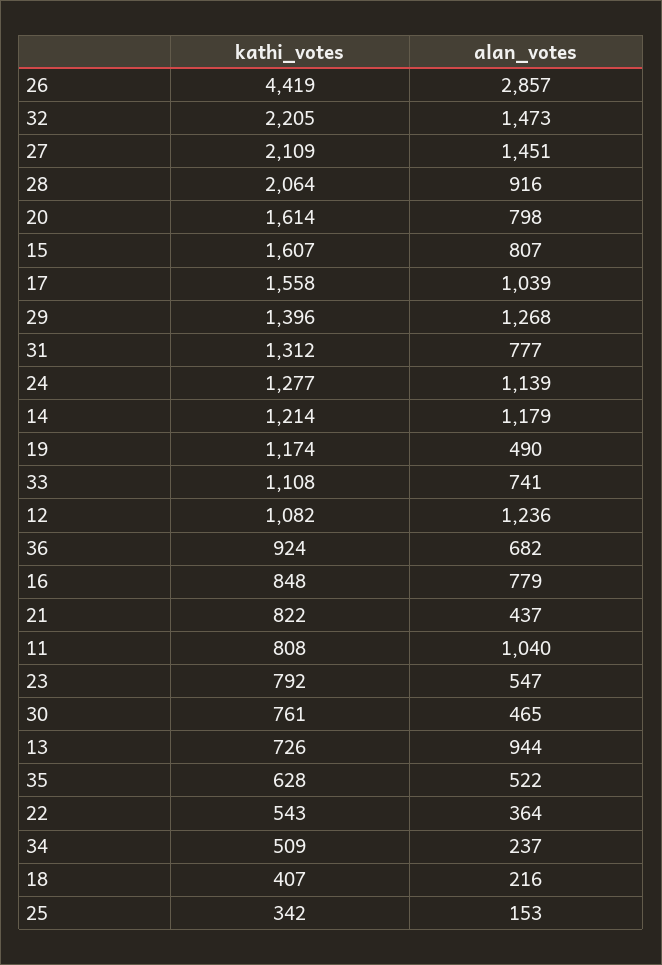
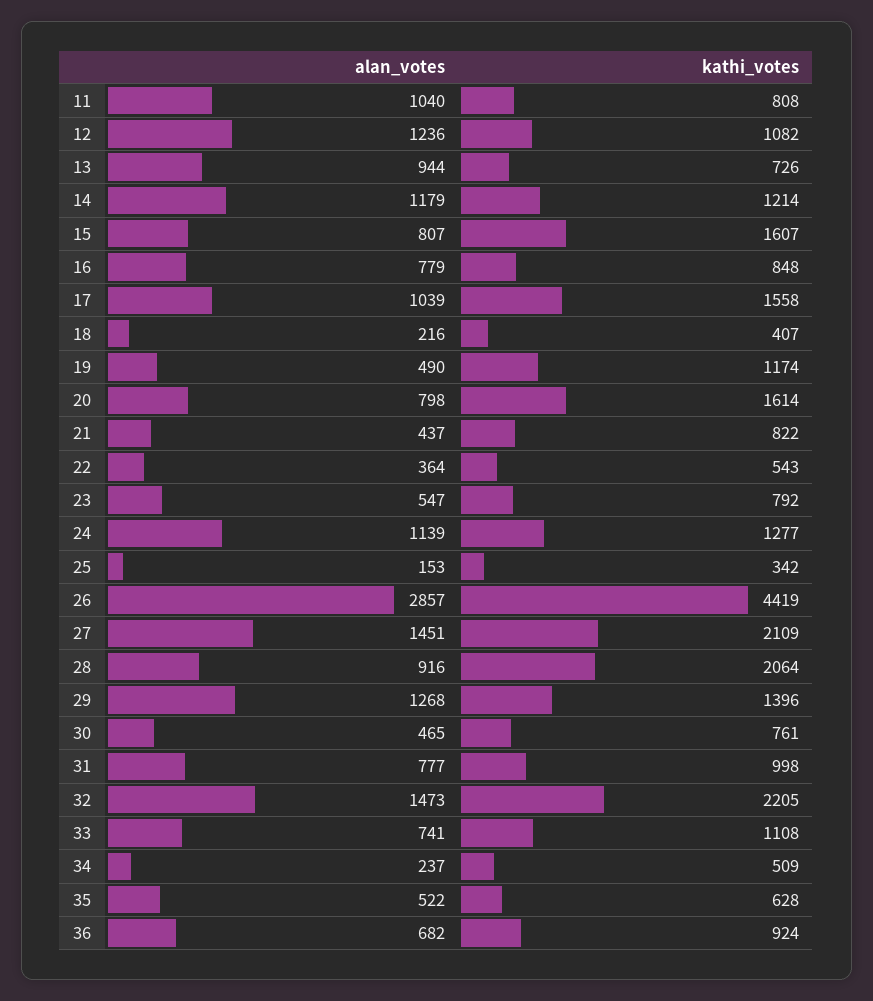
  {
    "kathi_votes": {
      "26": 4419,
      "32": 2205,
      "27": 2109,
      "28": 2064,
      "20": 1614,
      "15": 1607,
      "17": 1558,
      "29": 1396,
-     "31": 1312,
+     "31": 998,
      "24": 1277,
      "14": 1214,
      "19": 1174,
      "33": 1108,
      "12": 1082,
      "36": 924,
      "16": 848,
      "21": 822,
      "11": 808,
      "23": 792,
      "30": 761,
      "13": 726,
      "35": 628,
      "22": 543,
      "34": 509,
      "18": 407,
      "25": 342
    },
    "alan_votes": {
      "26": 2857,
      "32": 1473,
      "27": 1451,
      "28": 916,
      "20": 798,
      "15": 807,
      "17": 1039,
      "29": 1268,
      "31": 777,
      "24": 1139,
      "14": 1179,
      "19": 490,
      "33": 741,
      "12": 1236,
      "36": 682,
      "16": 779,
      "21": 437,
      "11": 1040,
      "23": 547,
      "30": 465,
      "13": 944,
      "35": 522,
      "22": 364,
      "34": 237,
      "18": 216,
      "25": 153
    }
  }

